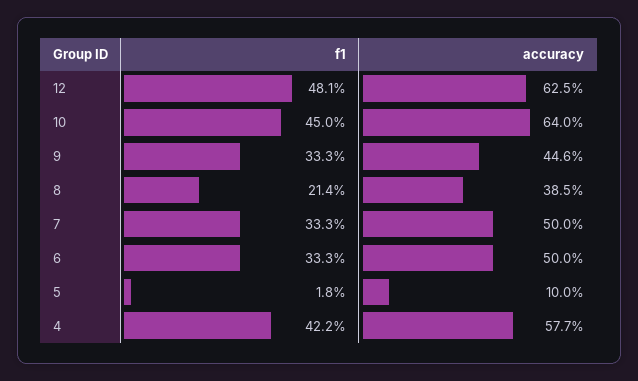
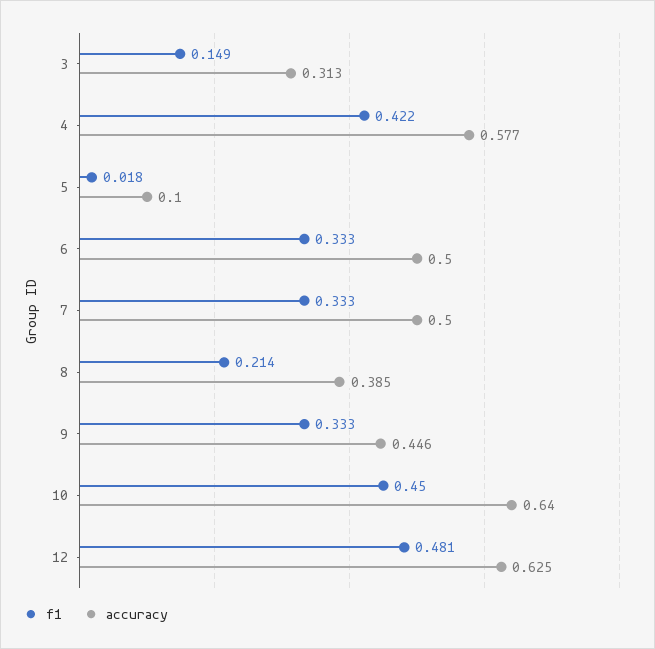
  {
    "f1": {
      "12": 0.481,
      "10": 0.45,
      "9": 0.333,
      "8": 0.214,
      "7": 0.333,
      "6": 0.333,
      "5": 0.018,
-     "4": 0.422
+     "4": 0.422,
+     "3": 0.149
    },
    "accuracy": {
      "12": 0.625,
      "10": 0.64,
      "9": 0.446,
      "8": 0.385,
      "7": 0.5,
      "6": 0.5,
      "5": 0.1,
-     "4": 0.577
+     "4": 0.577,
+     "3": 0.313
    }
  }

